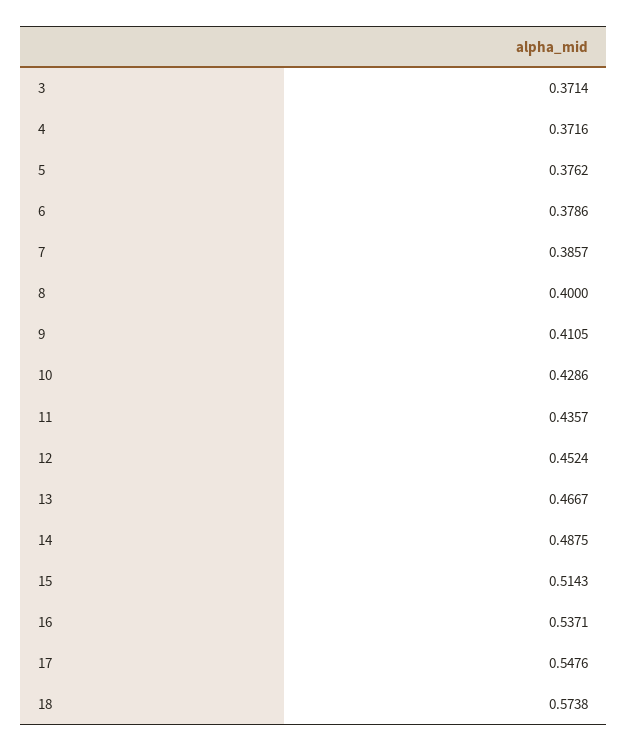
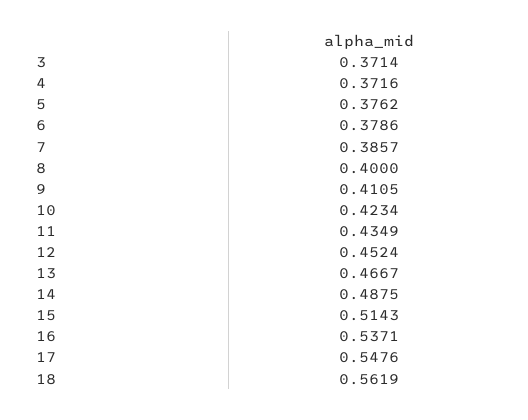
  {
    "3": 0.3714,
    "4": 0.3716,
    "5": 0.3762,
    "6": 0.3786,
    "7": 0.3857,
    "8": 0.4,
    "9": 0.4105,
-   "10": 0.4286,
+   "10": 0.4234,
-   "11": 0.4357,
+   "11": 0.4349,
    "12": 0.4524,
    "13": 0.4667,
    "14": 0.4875,
    "15": 0.5143,
    "16": 0.5371,
    "17": 0.5476,
-   "18": 0.5738
+   "18": 0.5619
  }

